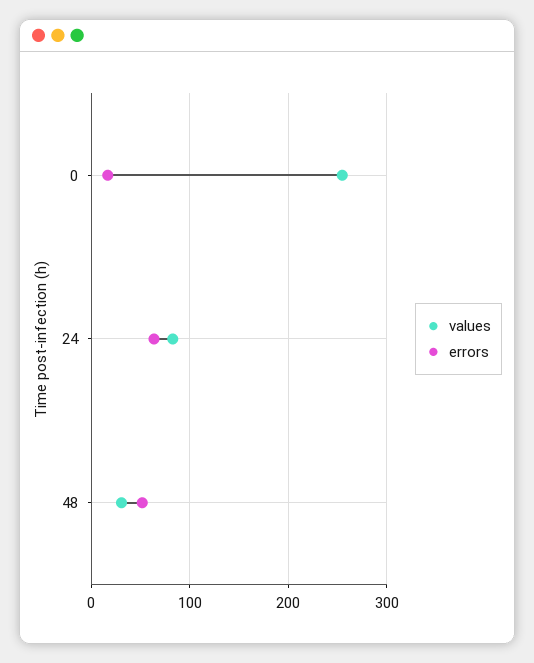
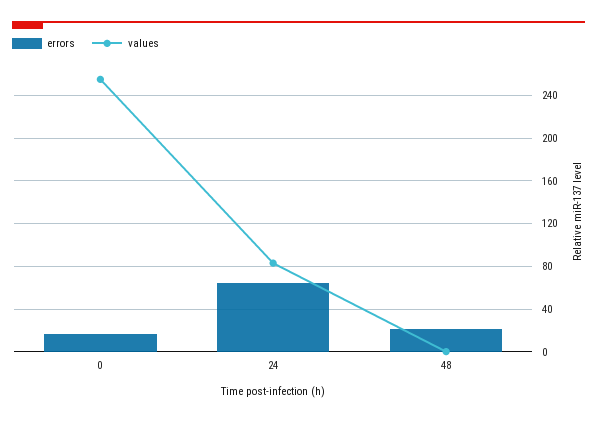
  {
    "values": {
      "0": 260,
      "24": 80,
-     "48": 30
+     "48": 0
    },
    "errors": {
      "0": 20,
      "24": 60,
-     "48": 50
+     "48": 20
    }
  }

